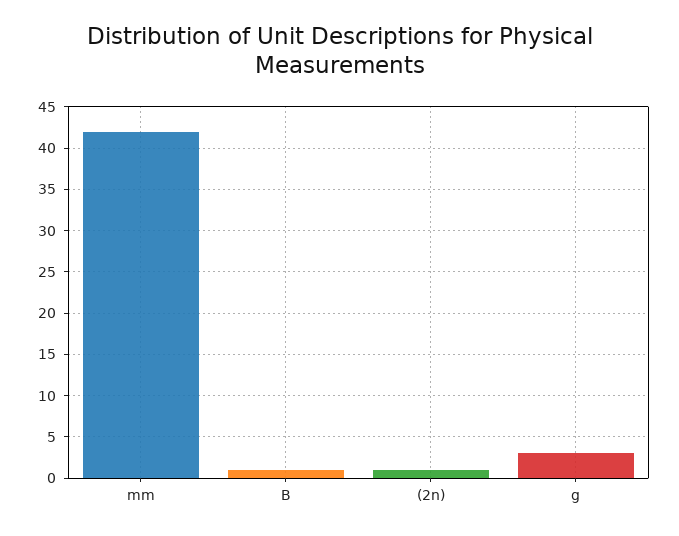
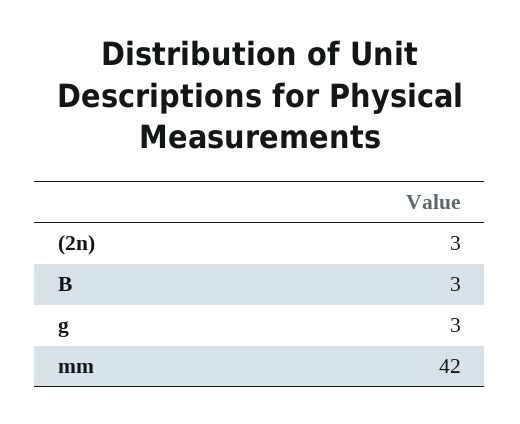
  {
    "mm": 42,
-   "B": 1,
+   "B": 3,
-   "(2n)": 1,
+   "(2n)": 3,
    "g": 3
  }

